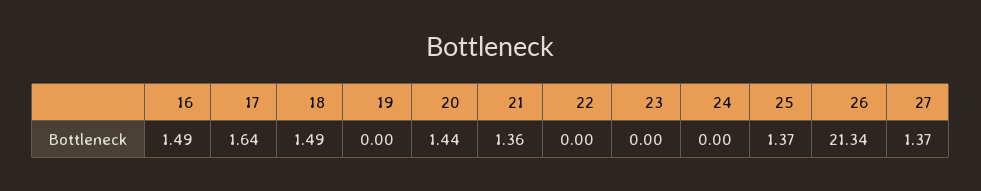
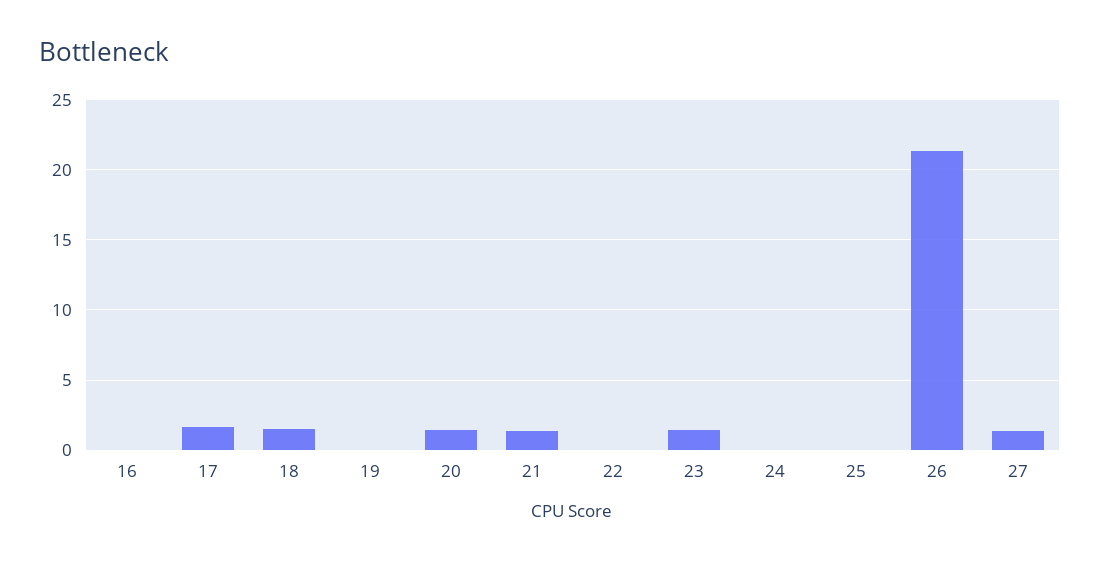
  {
-   "16": 1.49,
+   "16": 0,
    "17": 1.64,
    "18": 1.49,
    "19": 0,
    "20": 1.44,
    "21": 1.36,
    "22": 0,
-   "23": 0,
+   "23": 1.5,
    "24": 0,
-   "25": 1.37,
+   "25": 0,
    "26": 21.34,
    "27": 1.37
  }

